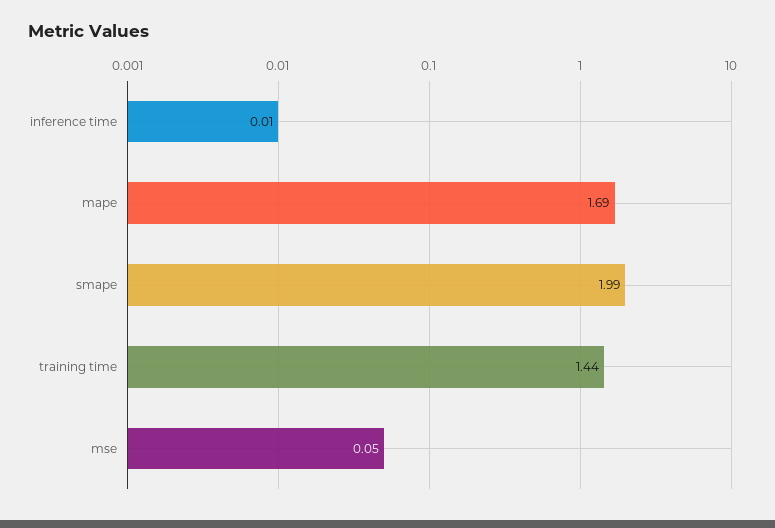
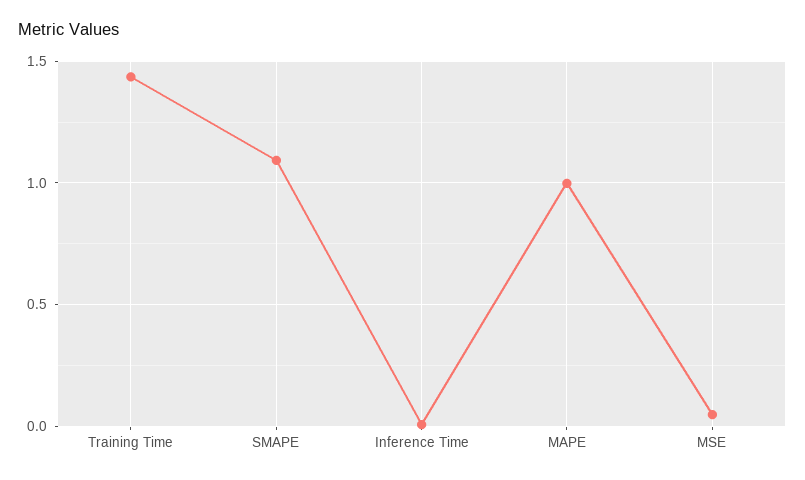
  {
    "inference time": 0.01,
-   "mape": 1.69,
+   "mape": 1,
-   "smape": 1.99,
+   "smape": 1.1,
    "training time": 1.44,
    "mse": 0.05
  }

